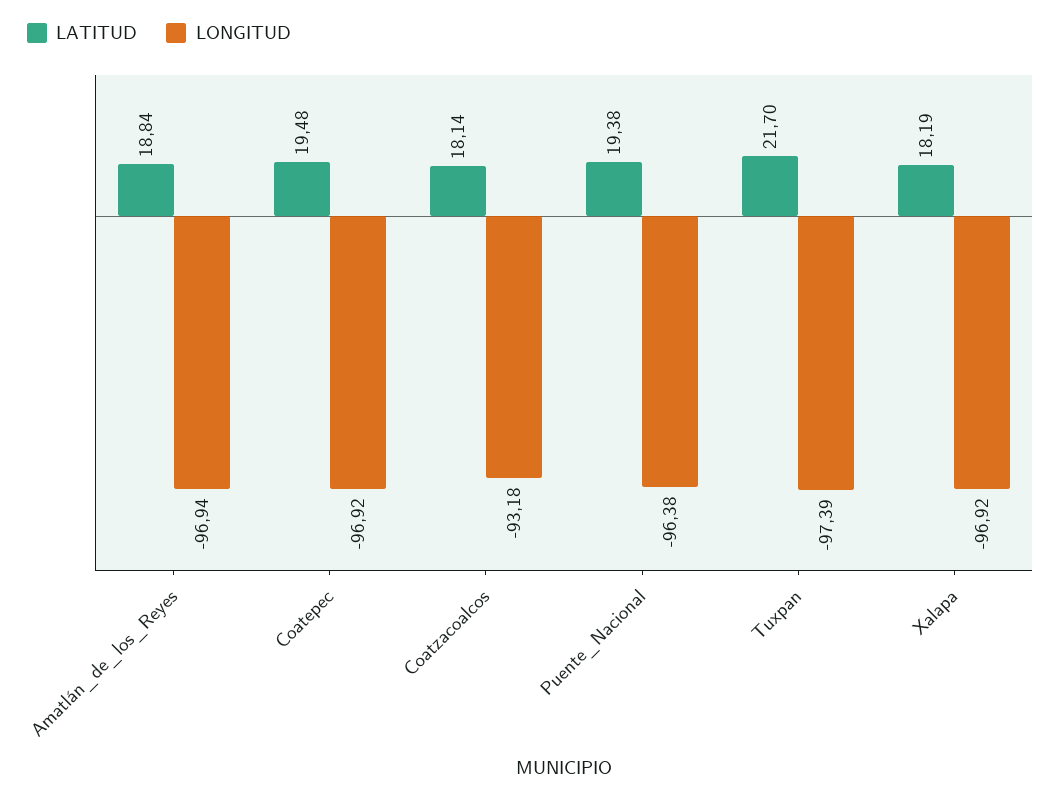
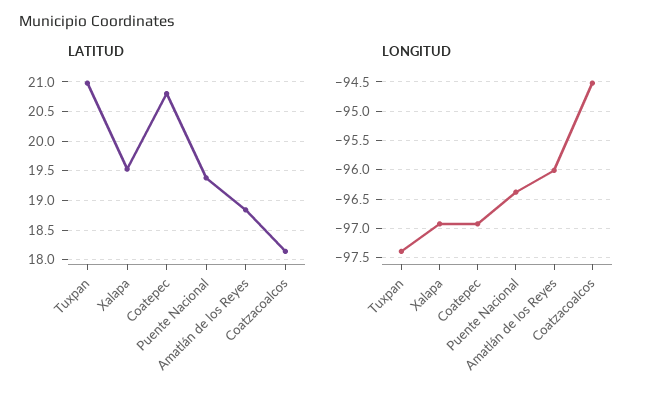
  {
    "LATITUD": {
      "Amatlán_de_los_Reyes": 18.84,
-     "Coatepec": 19.48,
+     "Coatepec": 20.75,
      "Coatzacoalcos": 18.14,
      "Puente_Nacional": 19.38,
-     "Tuxpan": 21.7,
+     "Tuxpan": 21,
-     "Xalapa": 18.19
+     "Xalapa": 19.5
    },
    "LONGITUD": {
-     "Amatlán_de_los_Reyes": -96.94,
+     "Amatlán_de_los_Reyes": -96,
      "Coatepec": -96.92,
-     "Coatzacoalcos": -93.18,
+     "Coatzacoalcos": -94.5,
      "Puente_Nacional": -96.38,
      "Tuxpan": -97.39,
      "Xalapa": -96.92
    }
  }

